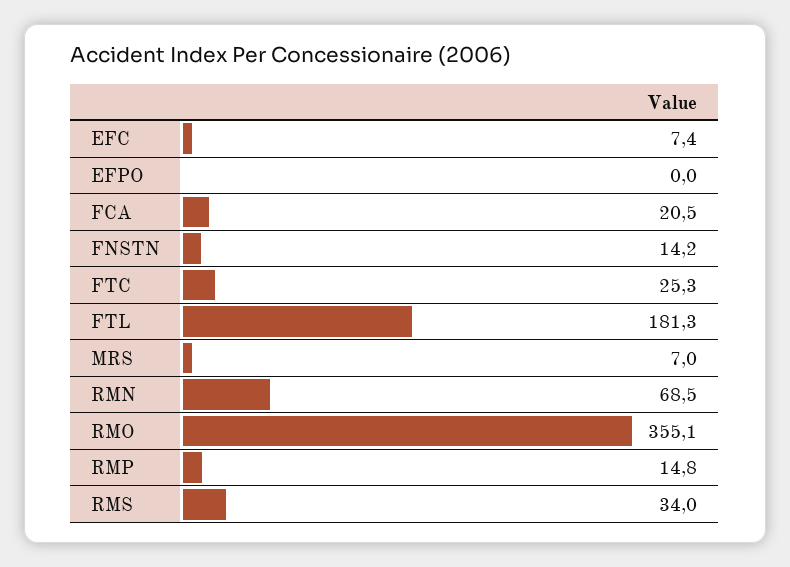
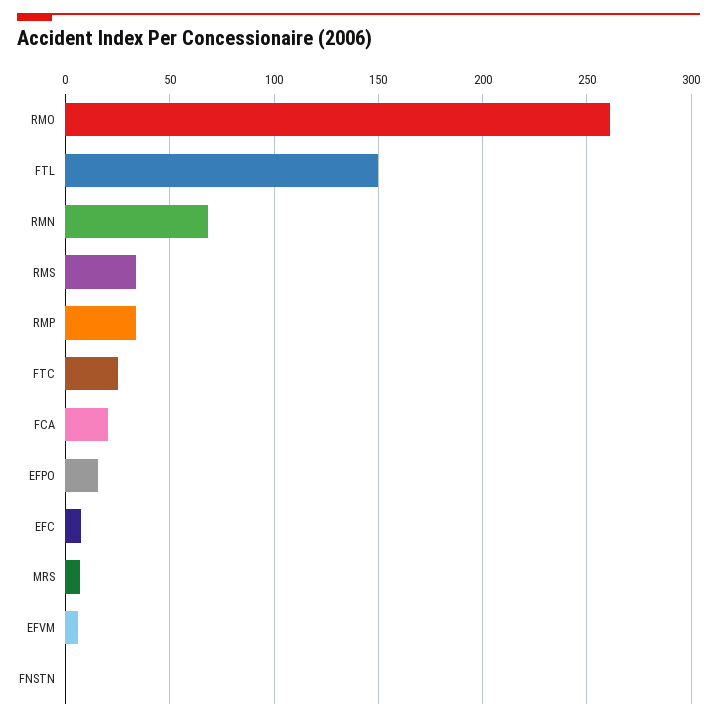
  {
    "EFC": 7.4,
-   "EFPO": 0,
+   "EFPO": 15,
    "FCA": 20.5,
-   "FNSTN": 14.2,
+   "FNSTN": 0,
    "FTC": 25.3,
-   "FTL": 181.3,
+   "FTL": 150,
    "MRS": 7,
    "RMN": 68.5,
-   "RMO": 355.1,
+   "RMO": 260,
-   "RMP": 14.8,
+   "RMP": 35,
-   "RMS": 34
+   "RMS": 34,
+   "EFVM": 5
  }

